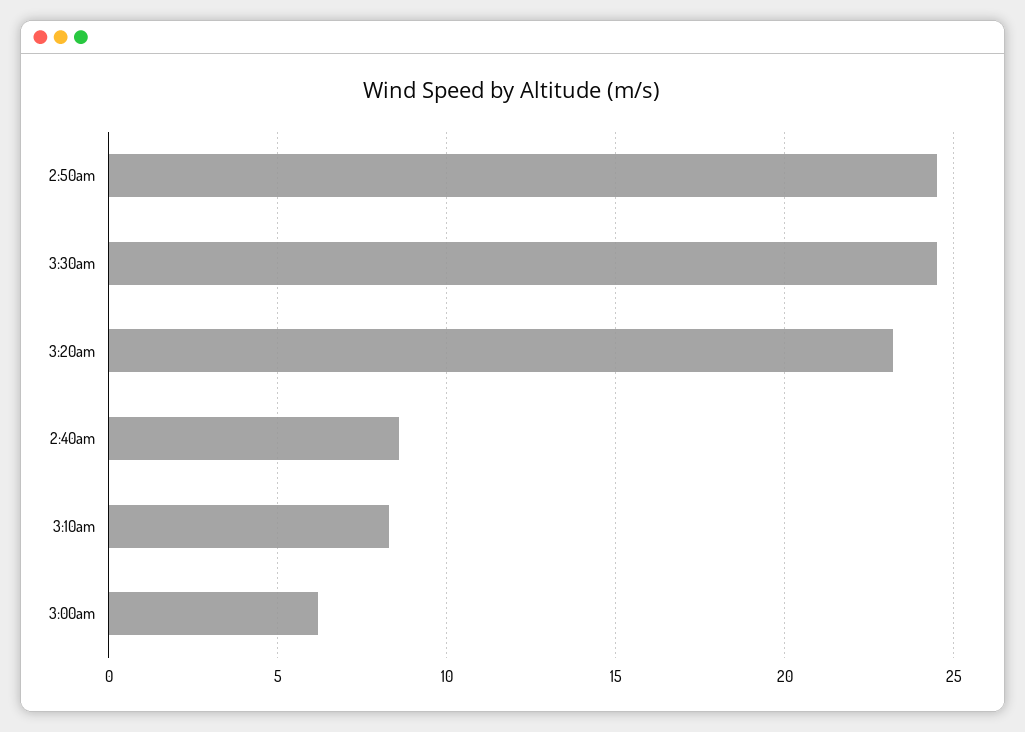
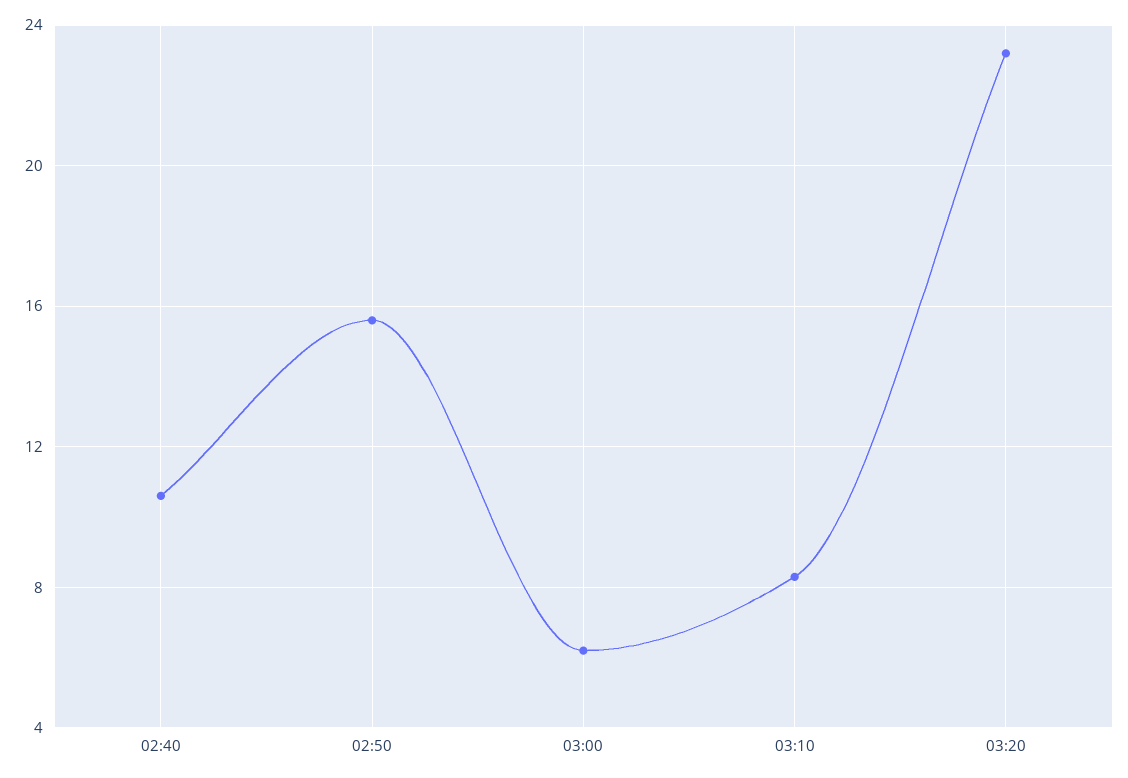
  {
-   "2:50am": 24.5,
+   "2:50am": 15.5,
-   "3:30am": 24.5,
    "3:20am": 23,
-   "2:40am": 8.5,
+   "2:40am": 10.5,
    "3:10am": 8.5,
    "3:00am": 6
  }

